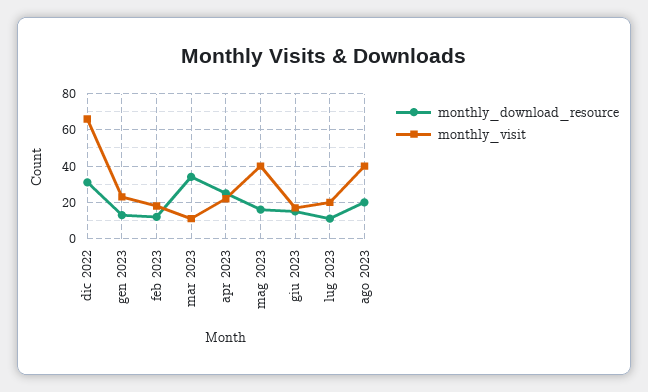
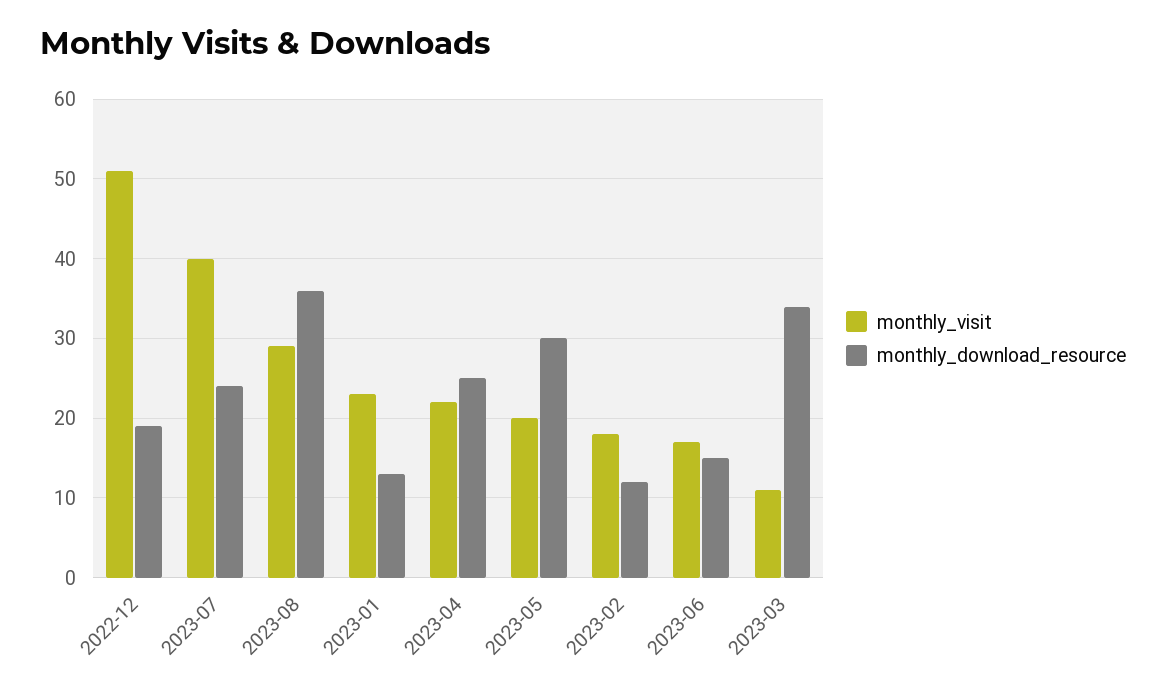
  {
    "monthly_download_resource": {
-     "dic 2022": 30,
+     "dic 2022": 19,
      "gen 2023": 13,
      "feb 2023": 12,
      "mar 2023": 34,
      "apr 2023": 25,
-     "mag 2023": 15,
+     "mag 2023": 30,
      "giu 2023": 15,
-     "lug 2023": 10,
+     "lug 2023": 24,
-     "ago 2023": 20
+     "ago 2023": 36
    },
    "monthly_visit": {
-     "dic 2022": 65,
+     "dic 2022": 51,
      "gen 2023": 23,
      "feb 2023": 18,
      "mar 2023": 11,
      "apr 2023": 22,
-     "mag 2023": 40,
+     "mag 2023": 20,
      "giu 2023": 17,
-     "lug 2023": 20,
+     "lug 2023": 40,
-     "ago 2023": 40
+     "ago 2023": 29
    }
  }

